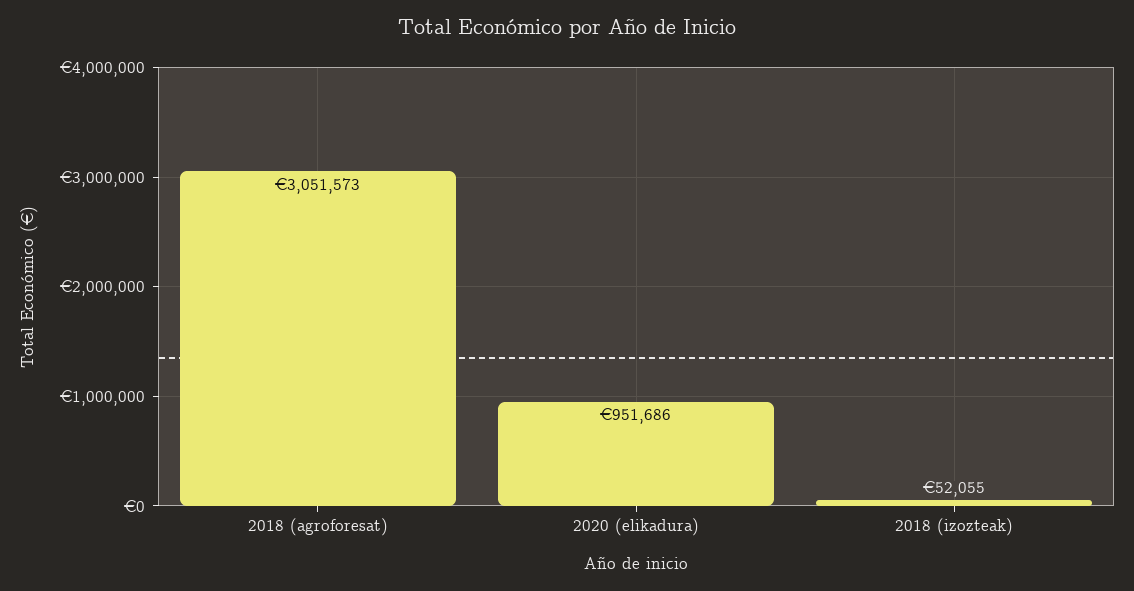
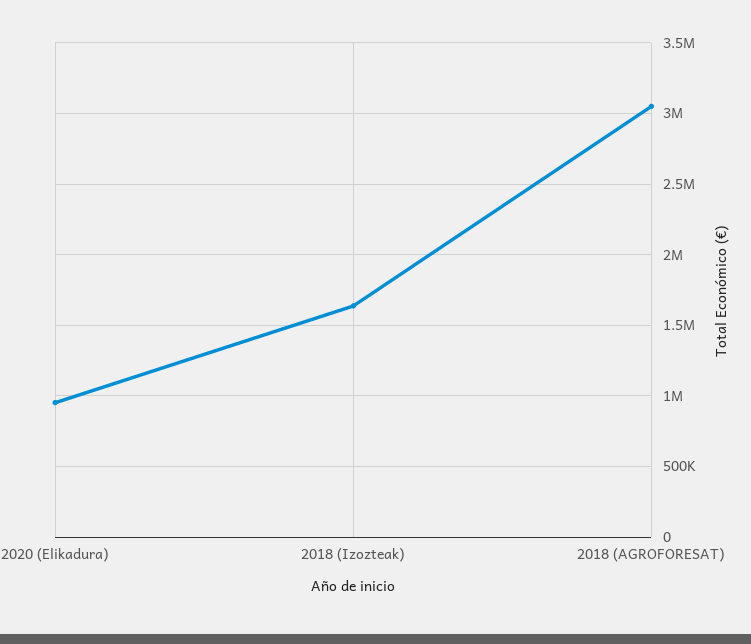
  {
    "2018 (agroforesat)": 3051573,
    "2020 (elikadura)": 951686,
-   "2018 (izozteak)": 52055
+   "2018 (izozteak)": 1650000
  }

